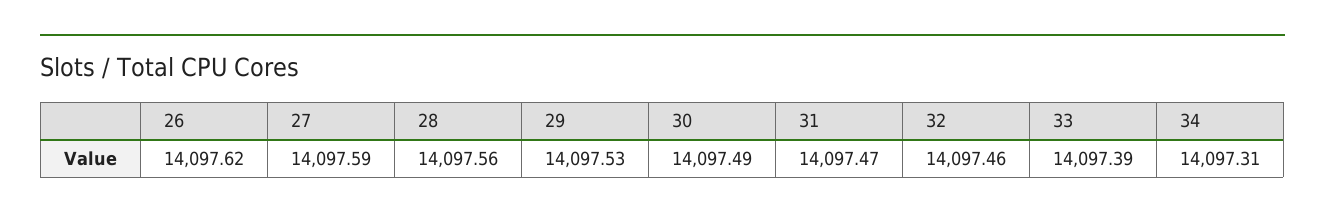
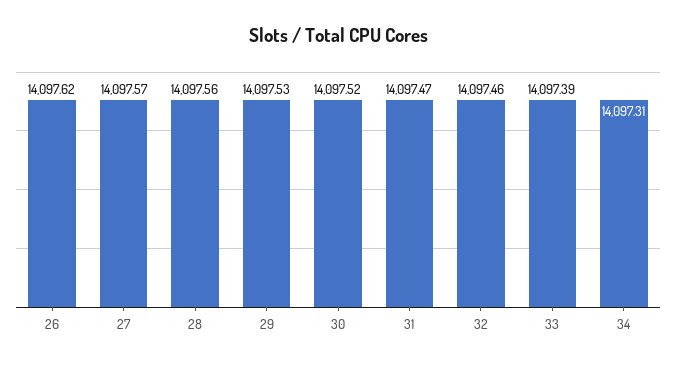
  {
    "26": 14097.62,
-   "27": 14097.59,
+   "27": 14097.57,
    "28": 14097.56,
    "29": 14097.53,
-   "30": 14097.49,
+   "30": 14097.52,
    "31": 14097.47,
    "32": 14097.46,
    "33": 14097.39,
    "34": 14097.31
  }

